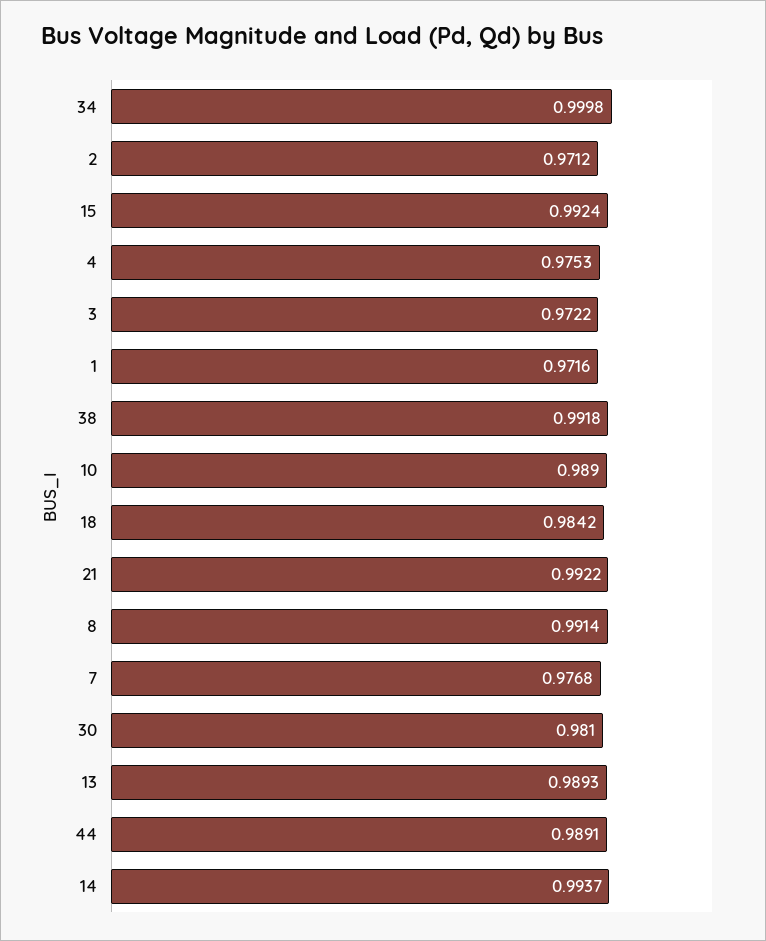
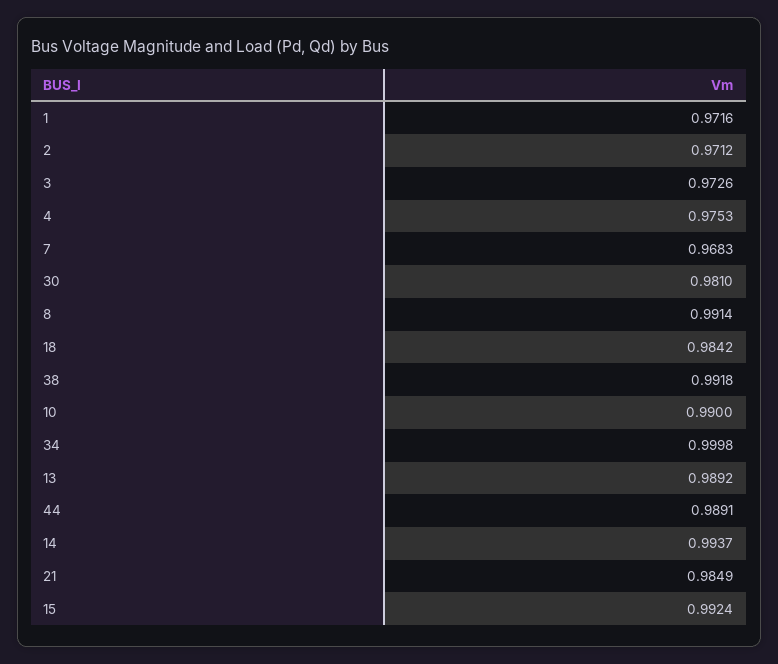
  {
    "34": 0.9998,
    "2": 0.9712,
    "15": 0.9924,
    "4": 0.9753,
-   "3": 0.9722,
+   "3": 0.9726,
    "1": 0.9716,
    "38": 0.9918,
-   "10": 0.989,
+   "10": 0.99,
    "18": 0.9842,
-   "21": 0.9922,
+   "21": 0.9849,
    "8": 0.9914,
-   "7": 0.9768,
+   "7": 0.9683,
    "30": 0.981,
-   "13": 0.9893,
+   "13": 0.9892,
    "44": 0.9891,
    "14": 0.9937
  }

